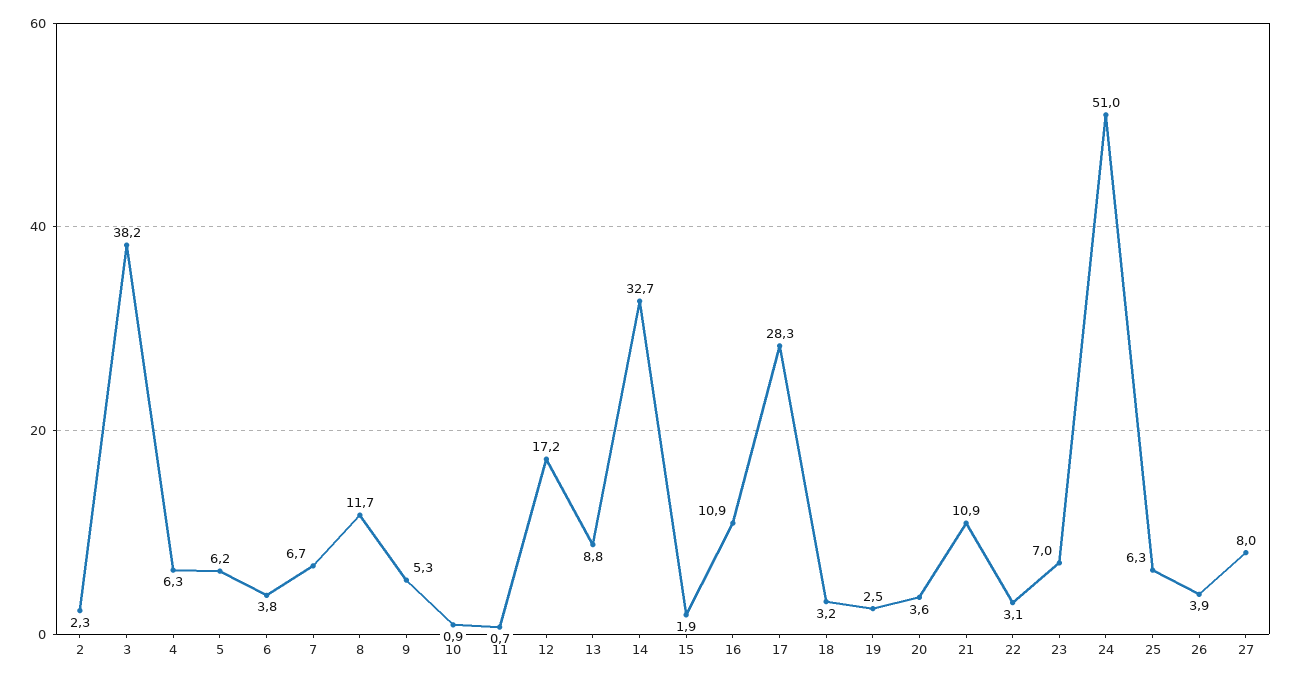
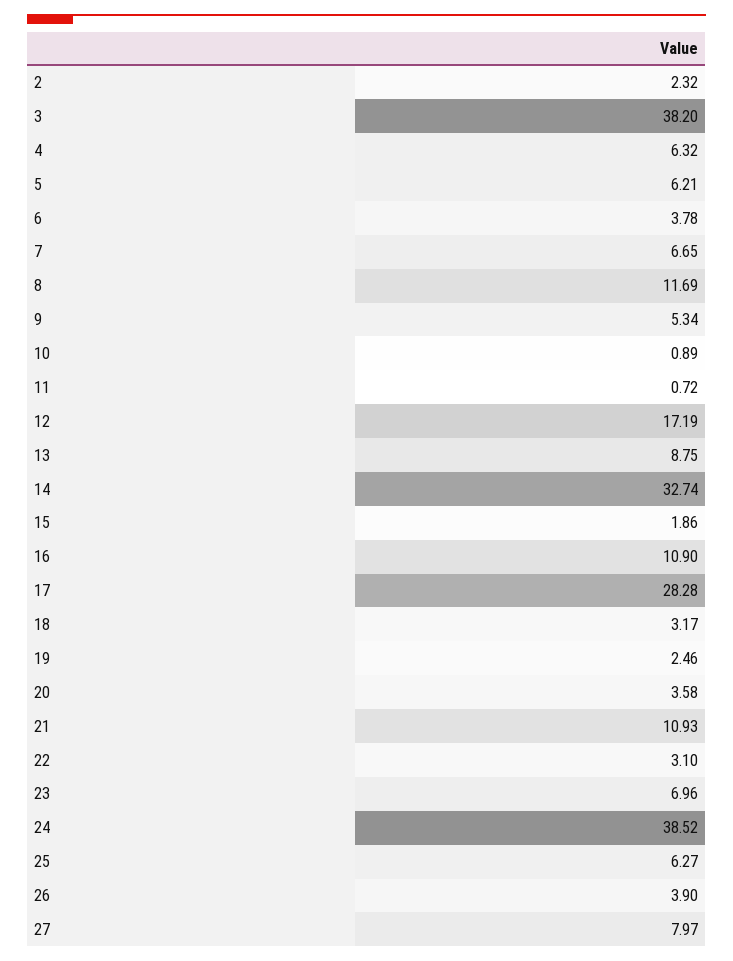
  {
    "2": 2.32,
    "3": 38.2,
    "4": 6.32,
    "5": 6.21,
    "6": 3.78,
    "7": 6.65,
    "8": 11.69,
    "9": 5.34,
    "10": 0.89,
    "11": 0.72,
    "12": 17.19,
    "13": 8.75,
    "14": 32.74,
    "15": 1.86,
    "16": 10.9,
    "17": 28.28,
    "18": 3.17,
    "19": 2.46,
    "20": 3.58,
    "21": 10.93,
    "22": 3.1,
    "23": 6.96,
-   "24": 51,
+   "24": 38.52,
    "25": 6.27,
    "26": 3.9,
    "27": 7.97
  }

